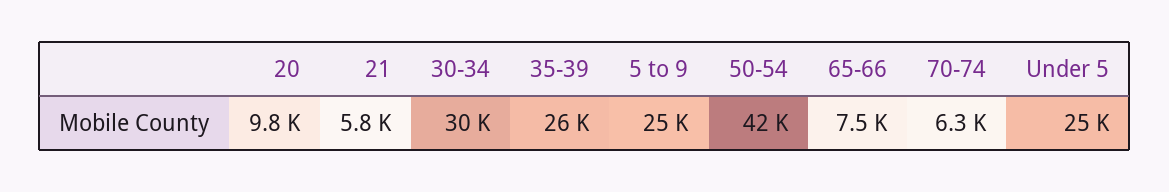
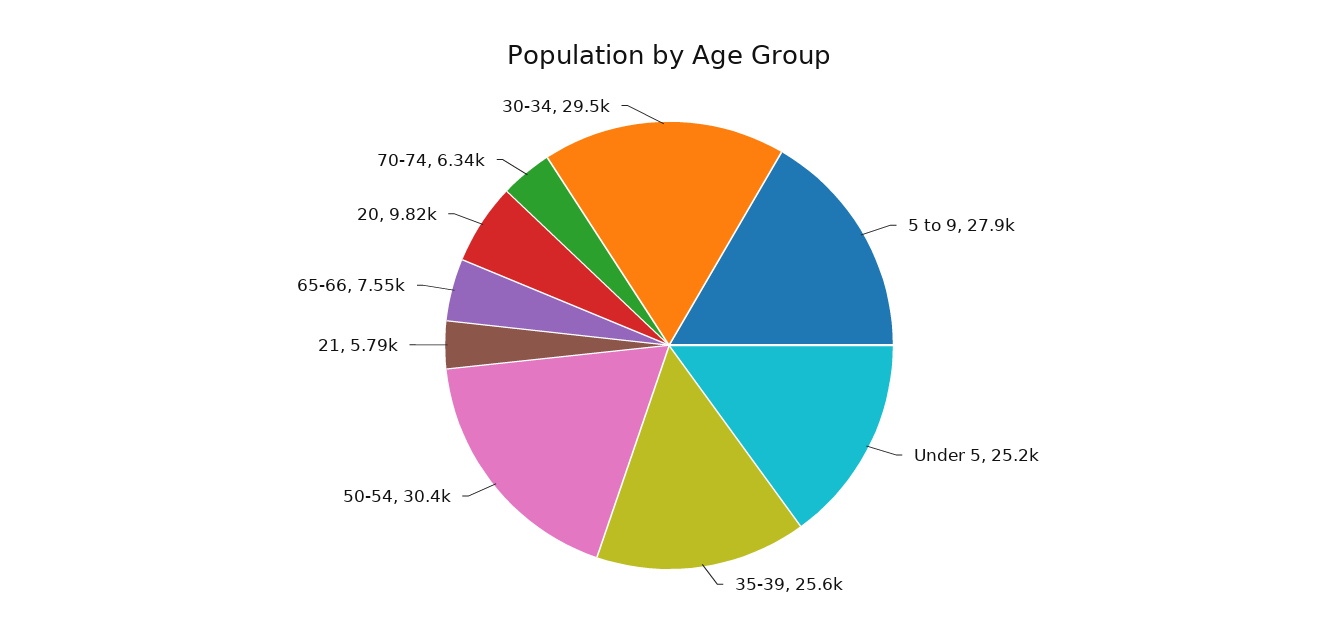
  {
    "20": 9820,
    "21": 5790,
    "30-34": 29500,
    "35-39": 25600,
-   "5 to 9": 25000,
+   "5 to 9": 27900,
-   "50-54": 42000,
+   "50-54": 30400,
    "65-66": 7550,
    "70-74": 6340,
    "Under 5": 25200
  }

